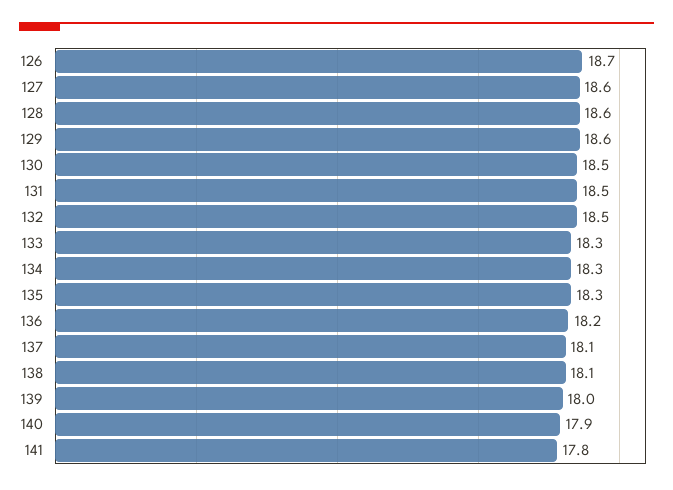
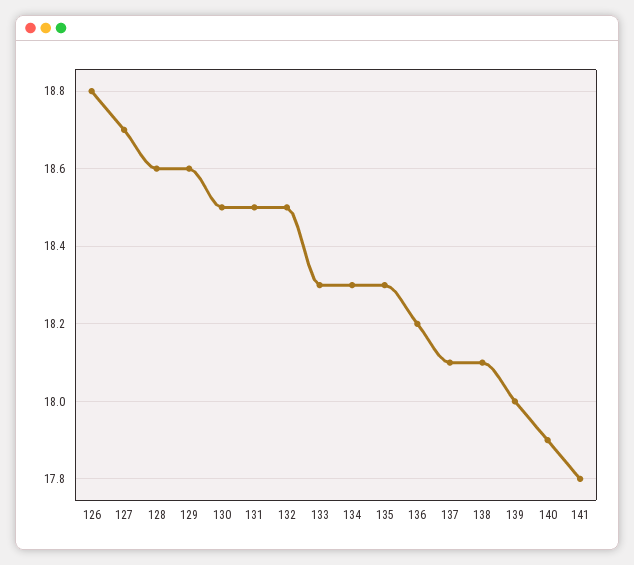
  {
-   "126": 18.7,
+   "126": 18.8,
-   "127": 18.6,
+   "127": 18.7,
    "128": 18.6,
    "129": 18.6,
    "130": 18.5,
    "131": 18.5,
    "132": 18.5,
    "133": 18.3,
    "134": 18.3,
    "135": 18.3,
    "136": 18.2,
    "137": 18.1,
    "138": 18.1,
    "139": 18,
    "140": 17.9,
    "141": 17.8
  }

